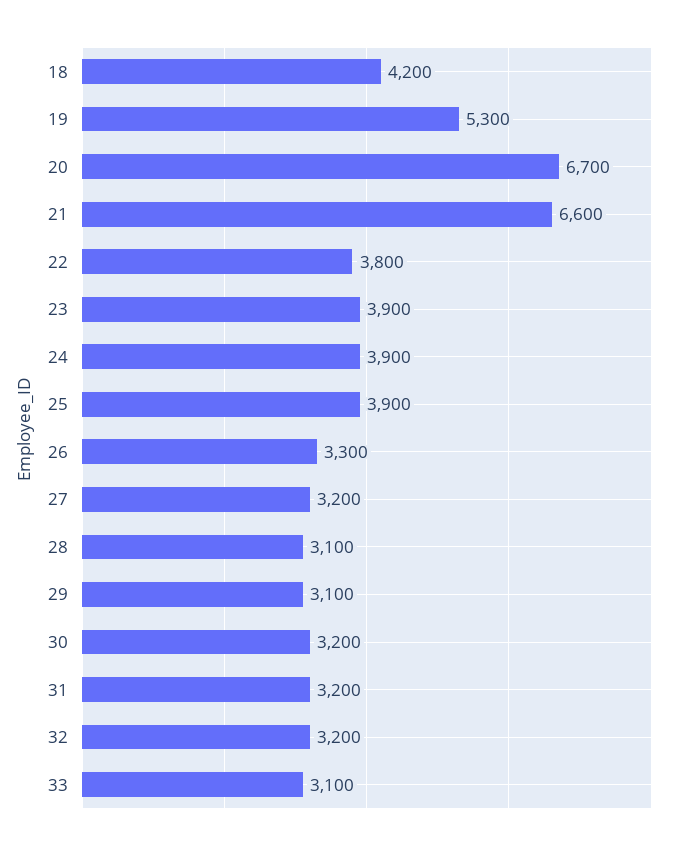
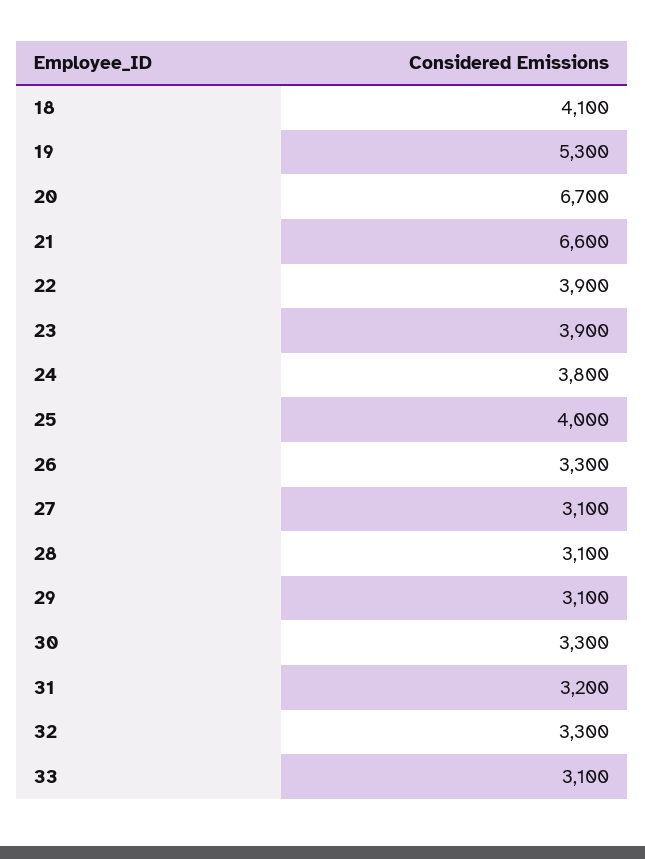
  {
-   "18": 4200,
+   "18": 4100,
    "19": 5300,
    "20": 6700,
    "21": 6600,
-   "22": 3800,
+   "22": 3900,
    "23": 3900,
-   "24": 3900,
+   "24": 3800,
-   "25": 3900,
+   "25": 4000,
    "26": 3300,
-   "27": 3200,
+   "27": 3100,
    "28": 3100,
    "29": 3100,
-   "30": 3200,
+   "30": 3300,
    "31": 3200,
-   "32": 3200,
+   "32": 3300,
    "33": 3100
  }

